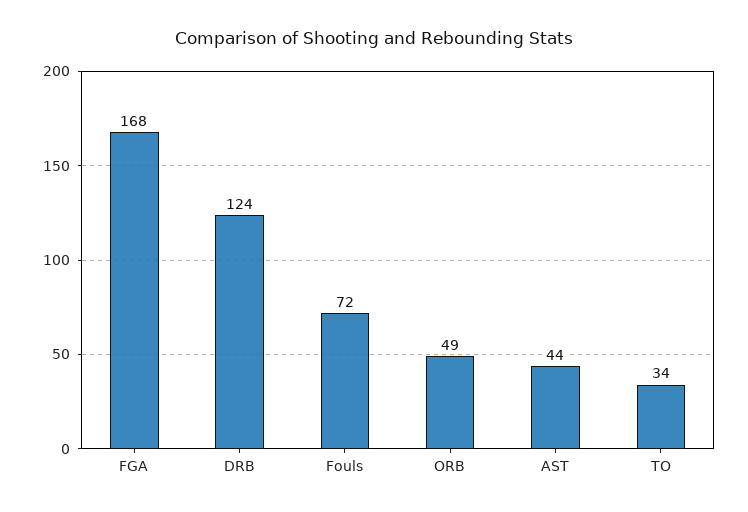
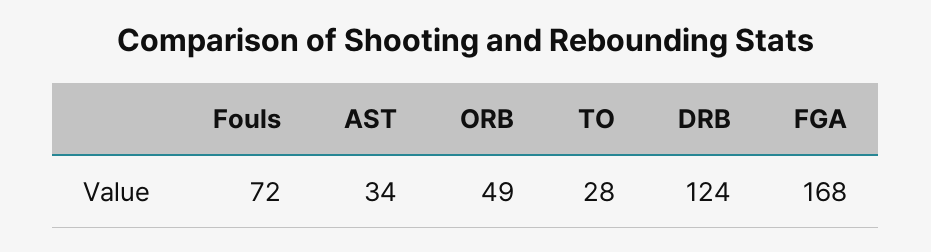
  {
    "FGA": 168,
    "DRB": 124,
    "Fouls": 72,
    "ORB": 49,
-   "AST": 44,
+   "AST": 34,
-   "TO": 34
+   "TO": 28
  }

